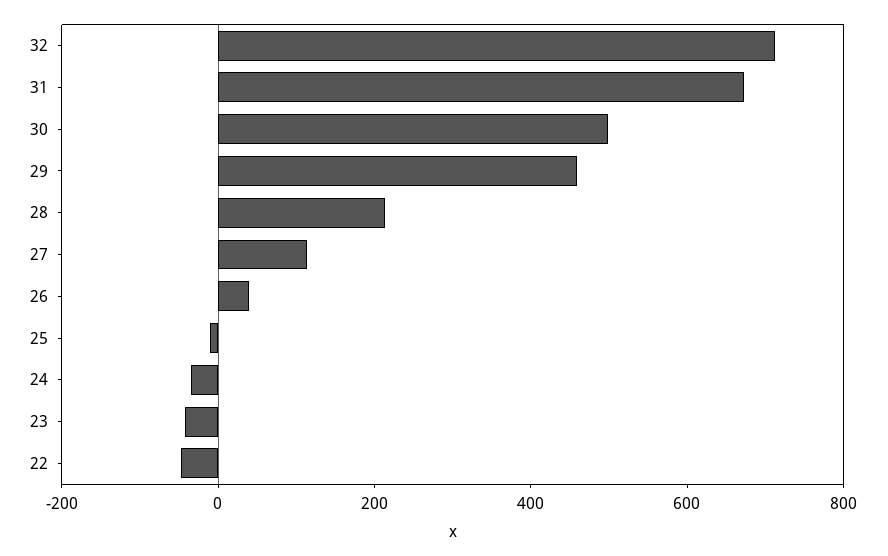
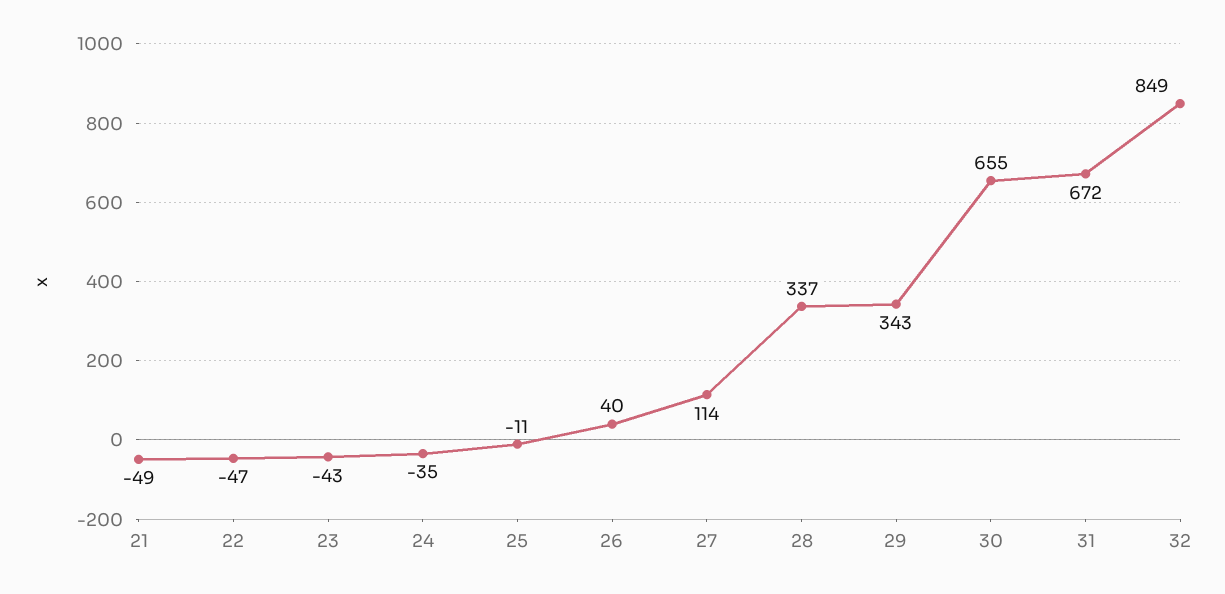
  {
-   "32": 700,
+   "32": 849,
    "31": 672,
-   "30": 500,
+   "30": 655,
-   "29": 450,
+   "29": 343,
-   "28": 200,
+   "28": 337,
    "27": 114,
    "26": 40,
    "25": -11,
    "24": -35,
    "23": -43,
-   "22": -47
+   "22": -47,
+   "21": -49
  }

